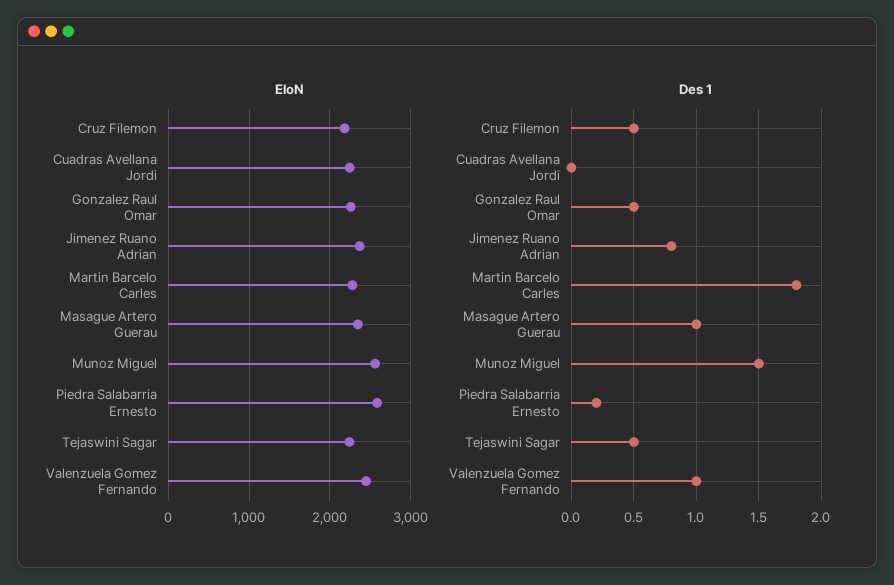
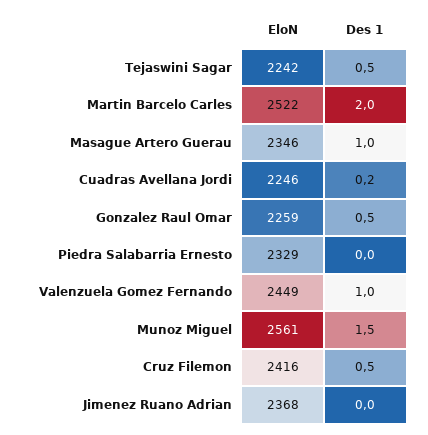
  {
    "EloN": {
-     "Cruz Filemon": 2200,
+     "Cruz Filemon": 2416,
      "Cuadras Avellana Jordi": 2246,
      "Gonzalez Raul Omar": 2259,
      "Jimenez Ruano Adrian": 2368,
-     "Martin Barcelo Carles": 2300,
+     "Martin Barcelo Carles": 2522,
      "Masague Artero Guerau": 2346,
      "Munoz Miguel": 2561,
-     "Piedra Salabarria Ernesto": 2600,
+     "Piedra Salabarria Ernesto": 2329,
      "Tejaswini Sagar": 2242,
      "Valenzuela Gomez Fernando": 2449
    },
    "Des 1": {
      "Cruz Filemon": 0.5,
-     "Cuadras Avellana Jordi": 0,
+     "Cuadras Avellana Jordi": 0.2,
      "Gonzalez Raul Omar": 0.5,
-     "Jimenez Ruano Adrian": 0.8,
+     "Jimenez Ruano Adrian": 0,
-     "Martin Barcelo Carles": 1.8,
+     "Martin Barcelo Carles": 2,
      "Masague Artero Guerau": 1,
      "Munoz Miguel": 1.5,
-     "Piedra Salabarria Ernesto": 0.2,
+     "Piedra Salabarria Ernesto": 0,
      "Tejaswini Sagar": 0.5,
      "Valenzuela Gomez Fernando": 1
    }
  }

